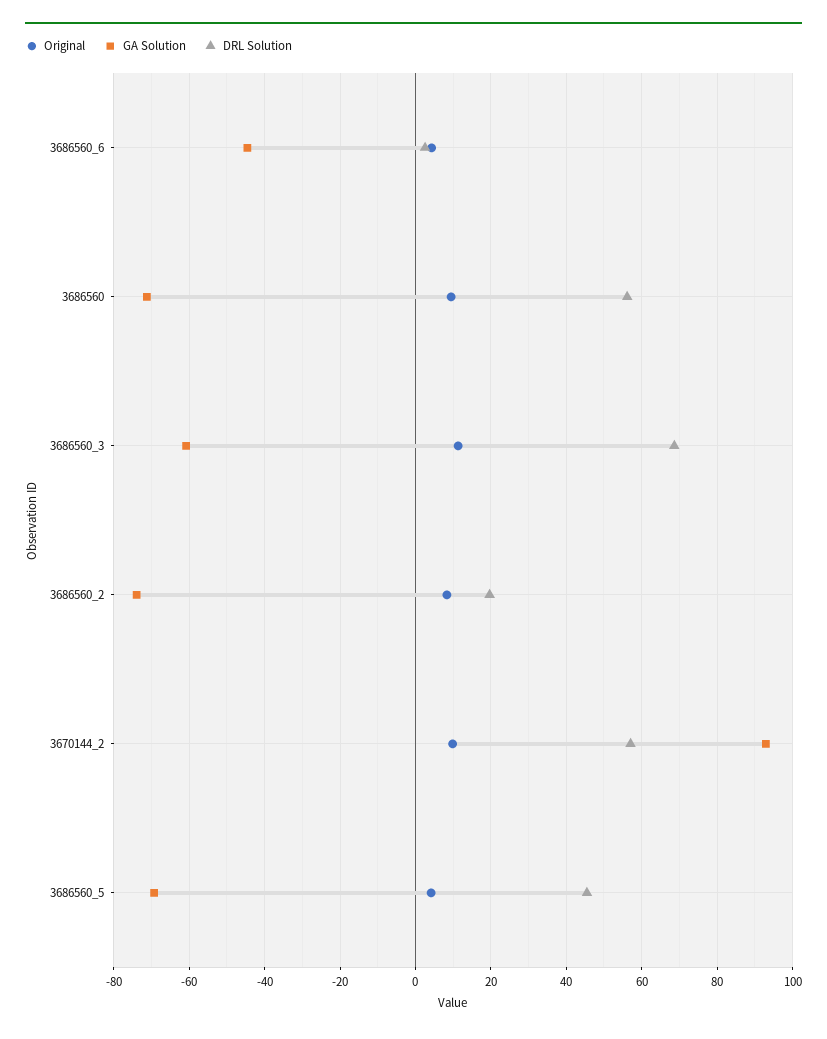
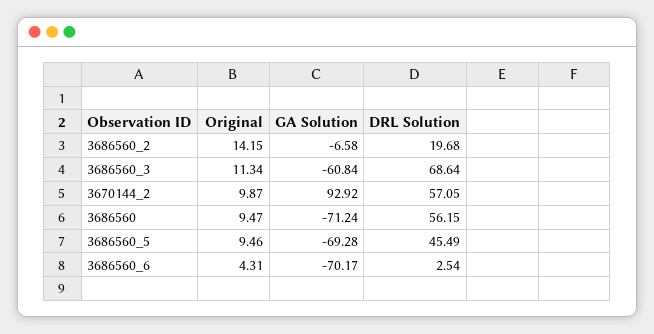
  {
    "Original": {
      "3686560_6": 4.31,
      "3686560": 9.47,
      "3686560_3": 11.34,
-     "3686560_2": 8,
+     "3686560_2": 14.15,
      "3670144_2": 9.87,
-     "3686560_5": 4
+     "3686560_5": 9.46
    },
    "GA Solution": {
-     "3686560_6": -44,
+     "3686560_6": -70.17,
      "3686560": -71.24,
      "3686560_3": -60.84,
-     "3686560_2": -74,
+     "3686560_2": -6.58,
      "3670144_2": 92.92,
      "3686560_5": -69.28
    },
    "DRL Solution": {
      "3686560_6": 2.54,
      "3686560": 56.15,
      "3686560_3": 68.64,
      "3686560_2": 19.68,
      "3670144_2": 57.05,
      "3686560_5": 45.49
    }
  }

